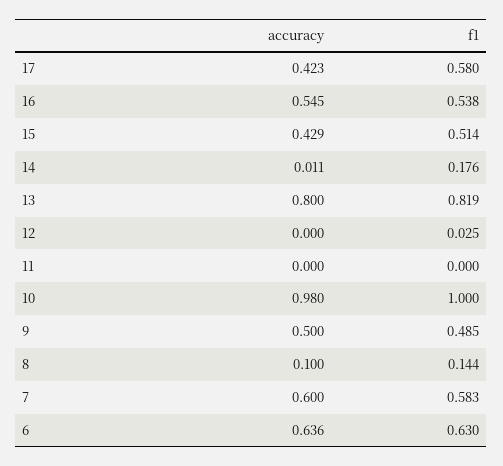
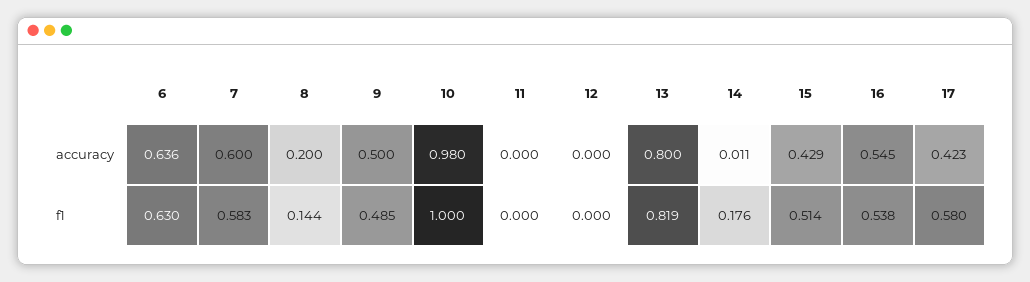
  {
    "accuracy": {
      "17": 0.423,
      "16": 0.545,
      "15": 0.429,
      "14": 0.011,
      "13": 0.8,
      "12": 0,
      "11": 0,
      "10": 0.98,
      "9": 0.5,
-     "8": 0.1,
+     "8": 0.2,
      "7": 0.6,
      "6": 0.636
    },
    "f1": {
      "17": 0.58,
      "16": 0.538,
      "15": 0.514,
      "14": 0.176,
      "13": 0.819,
-     "12": 0.025,
+     "12": 0,
      "11": 0,
      "10": 1,
      "9": 0.485,
      "8": 0.144,
      "7": 0.583,
      "6": 0.63
    }
  }

